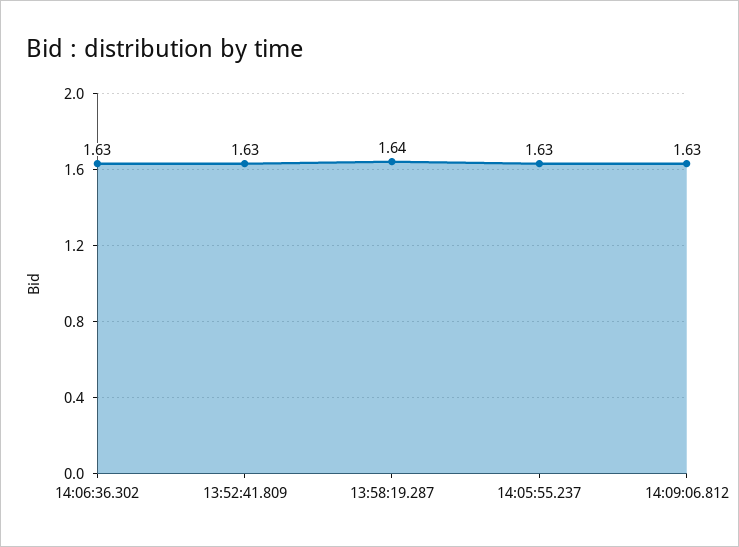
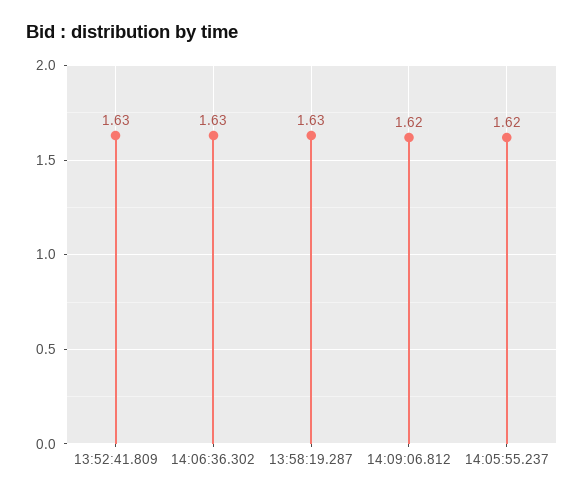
  {
    "14:06:36.302": 1.63,
    "13:52:41.809": 1.63,
-   "13:58:19.287": 1.64,
+   "13:58:19.287": 1.63,
-   "14:05:55.237": 1.63,
+   "14:05:55.237": 1.62,
-   "14:09:06.812": 1.63
+   "14:09:06.812": 1.62
  }

